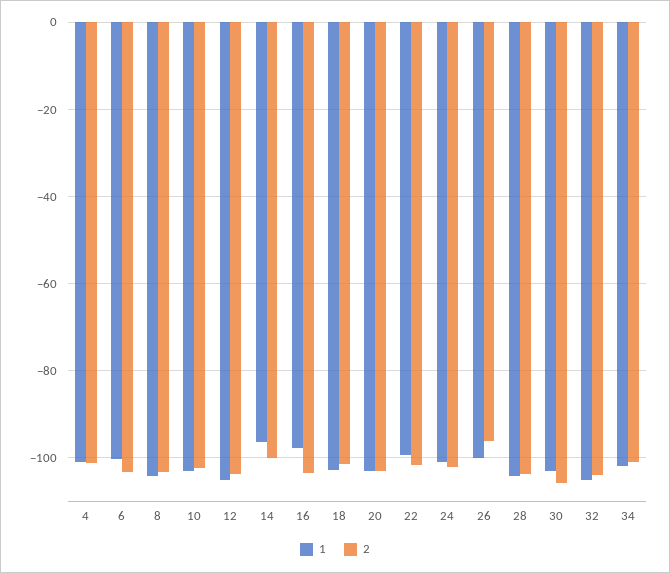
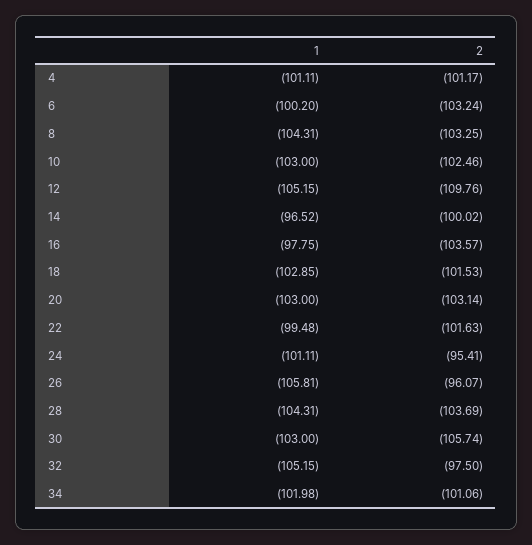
  {
    "1": {
      "4": -101.11,
      "6": -100.2,
      "8": -104.31,
      "10": -103,
      "12": -105.15,
      "14": -96.52,
      "16": -97.75,
      "18": -102.85,
      "20": -103,
      "22": -99.48,
      "24": -101.11,
-     "26": -100,
+     "26": -105.81,
      "28": -104.31,
      "30": -103,
      "32": -105.15,
      "34": -101.98
    },
    "2": {
      "4": -101.17,
      "6": -103.24,
      "8": -103.25,
      "10": -102.46,
-     "12": -104,
+     "12": -109.76,
      "14": -100.02,
      "16": -103.57,
      "18": -101.53,
      "20": -103.14,
      "22": -101.63,
-     "24": -102,
+     "24": -95.41,
      "26": -96.07,
      "28": -103.69,
      "30": -105.74,
-     "32": -104,
+     "32": -97.5,
      "34": -101.06
    }
  }

